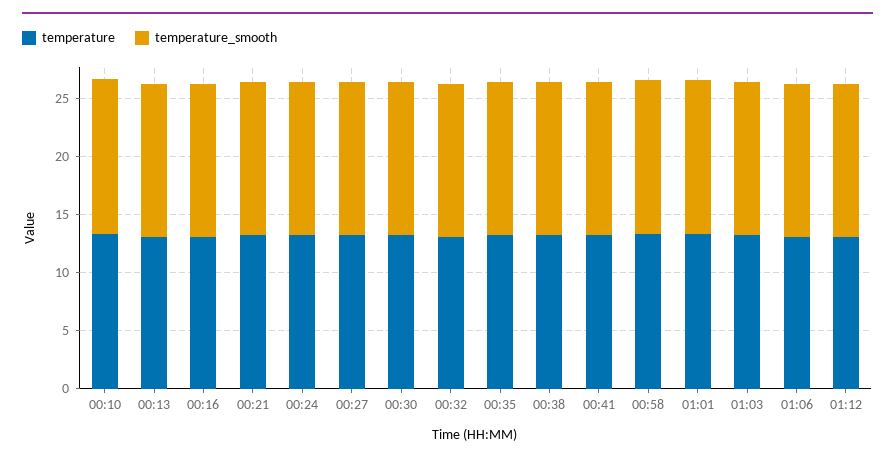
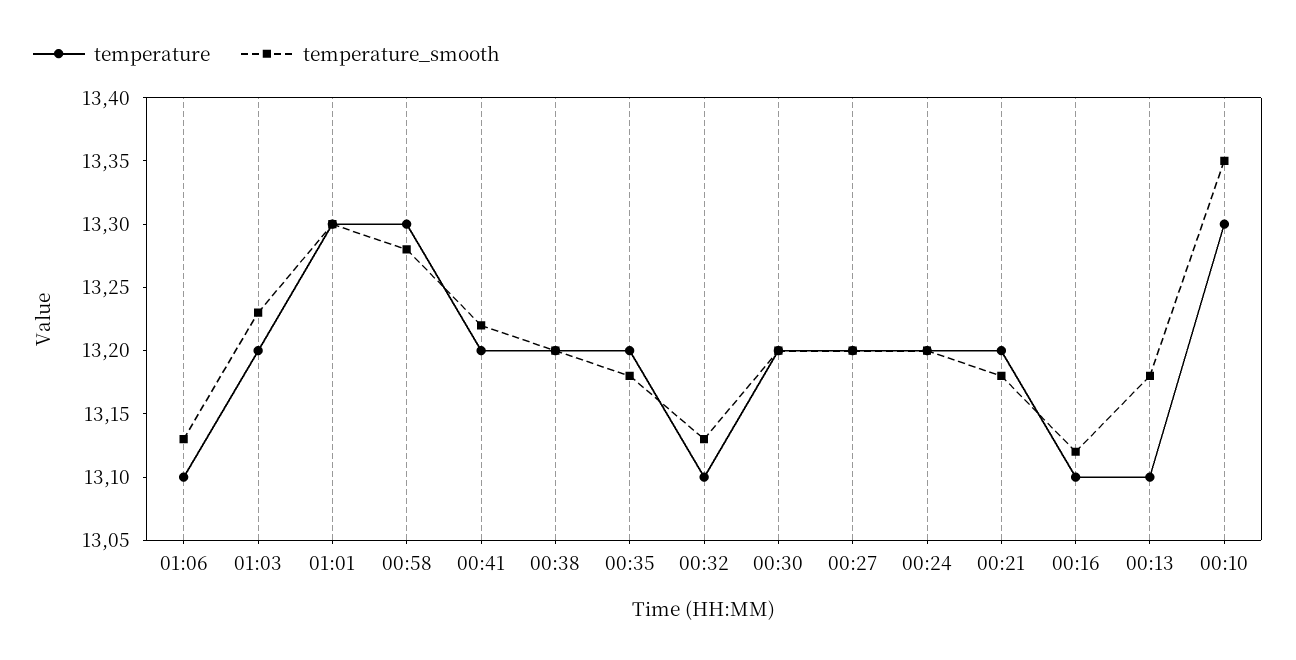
  {
    "temperature": {
      "00:10": 13.3,
      "00:13": 13.1,
      "00:16": 13.1,
      "00:21": 13.2,
      "00:24": 13.2,
      "00:27": 13.2,
      "00:30": 13.2,
      "00:32": 13.1,
      "00:35": 13.2,
      "00:38": 13.2,
      "00:41": 13.2,
      "00:58": 13.3,
      "01:01": 13.3,
      "01:03": 13.2,
-     "01:06": 13.1,
+     "01:06": 13.1
-     "01:12": 13
    },
    "temperature_smooth": {
      "00:10": 13.35,
      "00:13": 13.18,
      "00:16": 13.12,
      "00:21": 13.18,
      "00:24": 13.2,
      "00:27": 13.2,
      "00:30": 13.2,
      "00:32": 13.13,
      "00:35": 13.18,
      "00:38": 13.2,
      "00:41": 13.22,
      "00:58": 13.28,
      "01:01": 13.3,
      "01:03": 13.23,
-     "01:06": 13.13,
+     "01:06": 13.13
-     "01:12": 13
    }
  }

